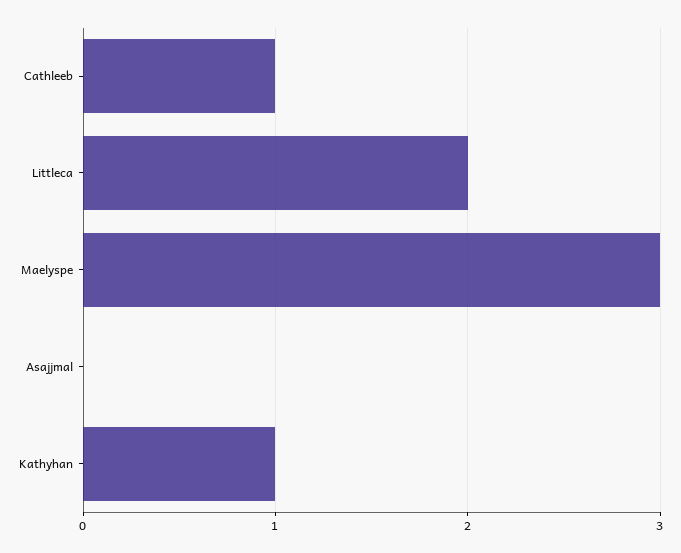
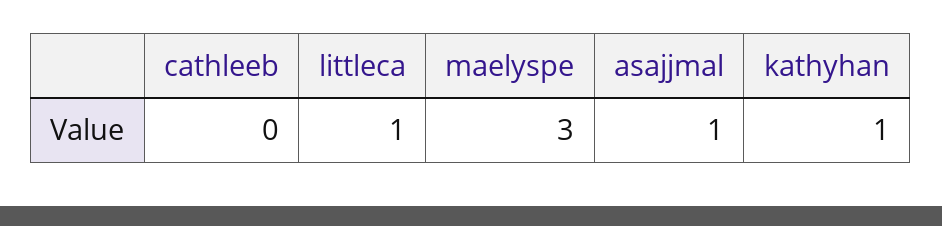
  {
-   "Cathleeb": 1,
+   "Cathleeb": 0,
-   "Littleca": 2,
+   "Littleca": 1,
    "Maelyspe": 3,
-   "Asajjmal": 0,
+   "Asajjmal": 1,
    "Kathyhan": 1
  }

